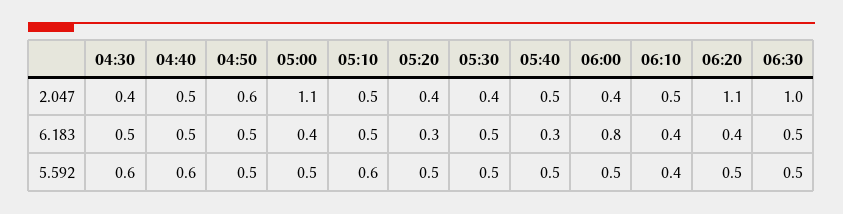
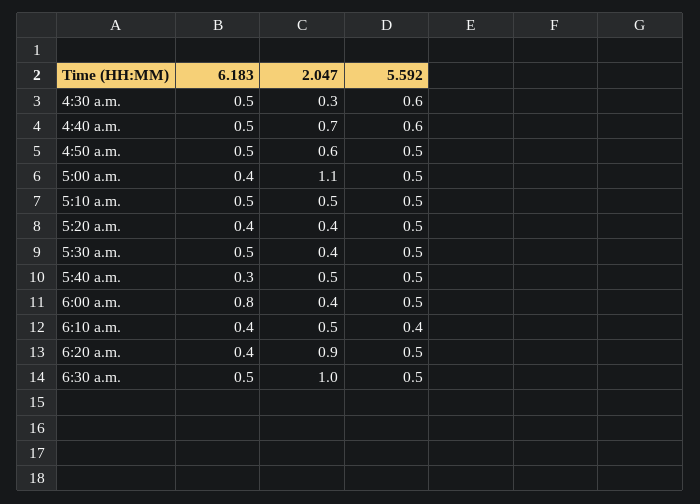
  {
    "04:30": {
-     "2.047": 0.4,
+     "2.047": 0.3,
      "6.183": 0.5,
      "5.592": 0.6
    },
    "04:40": {
-     "2.047": 0.5,
+     "2.047": 0.7,
      "6.183": 0.5,
      "5.592": 0.6
    },
    "04:50": {
      "2.047": 0.6,
      "6.183": 0.5,
      "5.592": 0.5
    },
    "05:00": {
      "2.047": 1.1,
      "6.183": 0.4,
      "5.592": 0.5
    },
    "05:10": {
      "2.047": 0.5,
      "6.183": 0.5,
-     "5.592": 0.6
+     "5.592": 0.5
    },
    "05:20": {
      "2.047": 0.4,
-     "6.183": 0.3,
+     "6.183": 0.4,
      "5.592": 0.5
    },
    "05:30": {
      "2.047": 0.4,
      "6.183": 0.5,
      "5.592": 0.5
    },
    "05:40": {
      "2.047": 0.5,
      "6.183": 0.3,
      "5.592": 0.5
    },
    "06:00": {
      "2.047": 0.4,
      "6.183": 0.8,
      "5.592": 0.5
    },
    "06:10": {
      "2.047": 0.5,
      "6.183": 0.4,
      "5.592": 0.4
    },
    "06:20": {
-     "2.047": 1.1,
+     "2.047": 0.9,
      "6.183": 0.4,
      "5.592": 0.5
    },
    "06:30": {
      "2.047": 1,
      "6.183": 0.5,
      "5.592": 0.5
    }
  }

